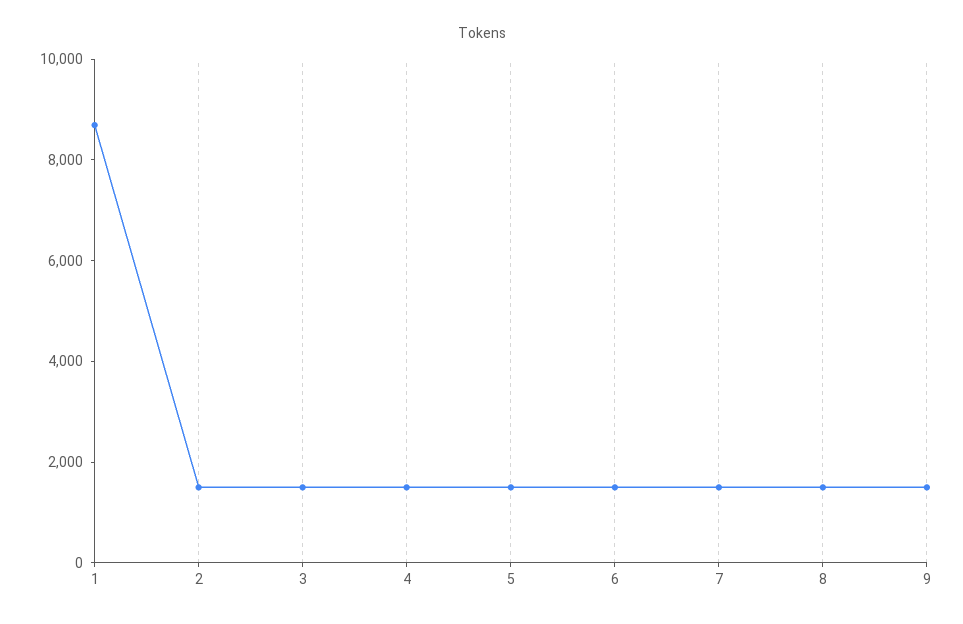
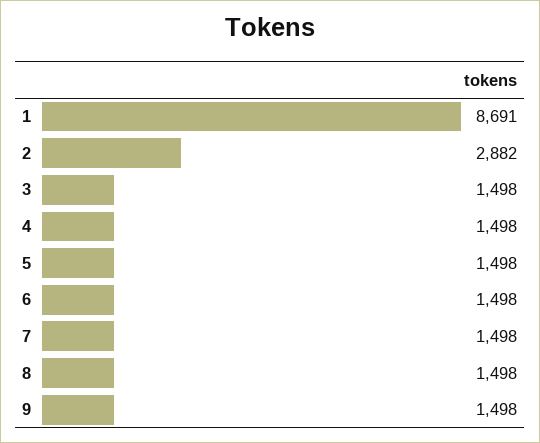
  {
    "1": 8691,
-   "2": 1500,
+   "2": 2882,
    "3": 1498,
    "4": 1498,
    "5": 1498,
    "6": 1498,
    "7": 1498,
    "8": 1498,
    "9": 1498
  }

